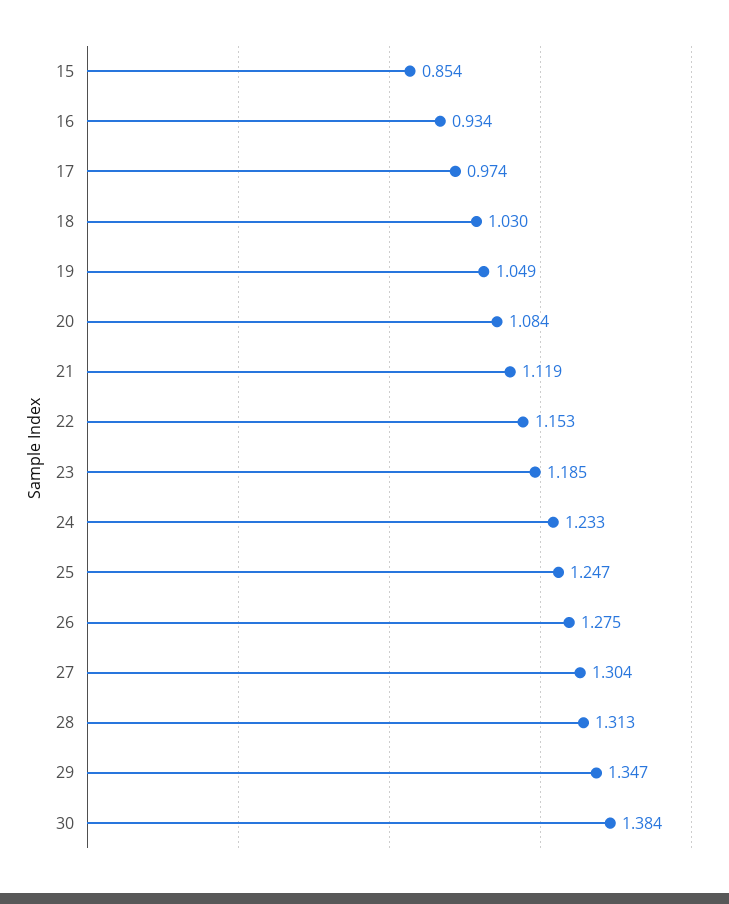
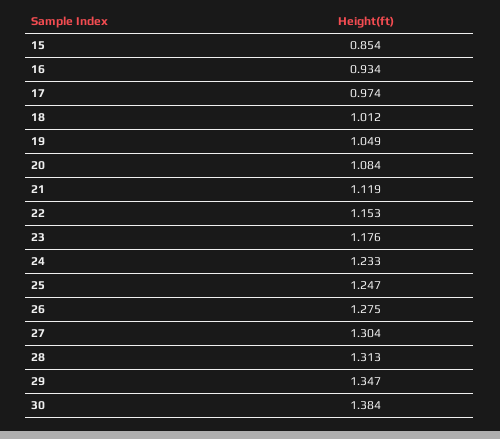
  {
    "15": 0.854,
    "16": 0.934,
    "17": 0.974,
-   "18": 1.03,
+   "18": 1.012,
    "19": 1.049,
    "20": 1.084,
    "21": 1.119,
    "22": 1.153,
-   "23": 1.185,
+   "23": 1.176,
    "24": 1.233,
    "25": 1.247,
    "26": 1.275,
    "27": 1.304,
    "28": 1.313,
    "29": 1.347,
    "30": 1.384
  }

